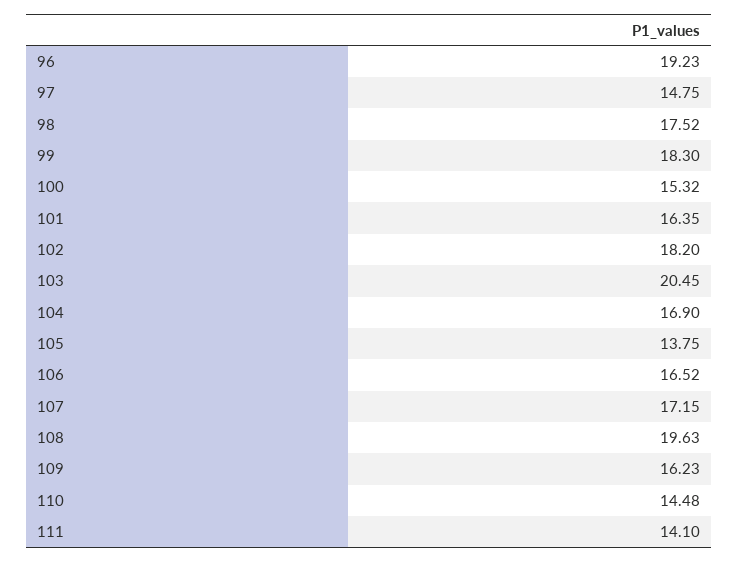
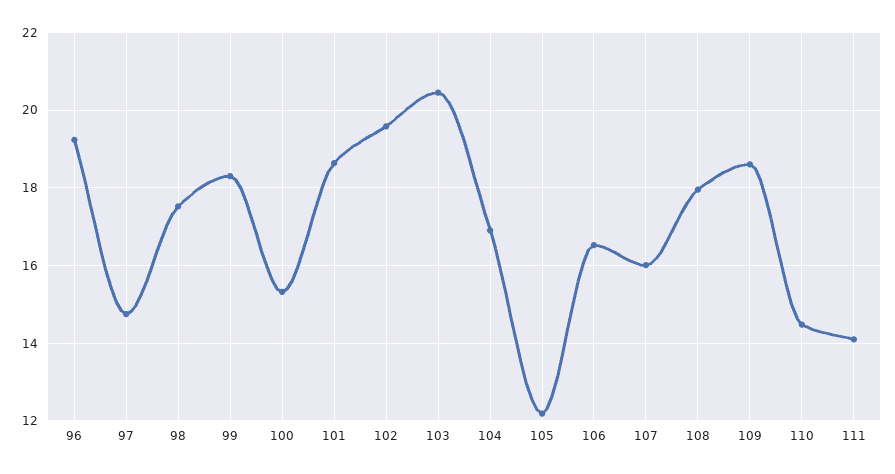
  {
    "96": 19.23,
    "97": 14.75,
    "98": 17.52,
    "99": 18.3,
    "100": 15.32,
-   "101": 16.35,
+   "101": 18.6,
-   "102": 18.2,
+   "102": 19.6,
    "103": 20.45,
    "104": 16.9,
-   "105": 13.75,
+   "105": 12.2,
    "106": 16.52,
-   "107": 17.15,
+   "107": 16,
-   "108": 19.63,
+   "108": 18,
-   "109": 16.23,
+   "109": 18.6,
    "110": 14.48,
    "111": 14.1
  }

